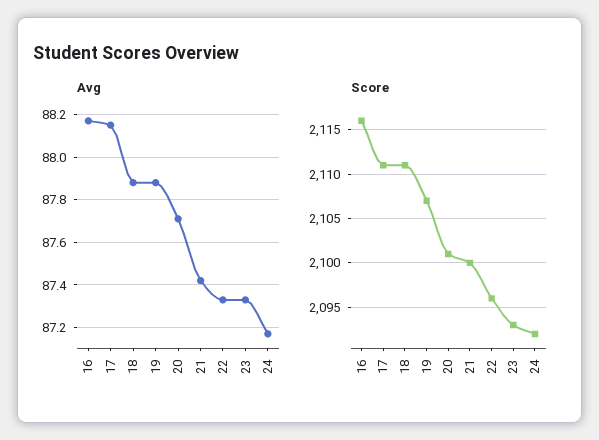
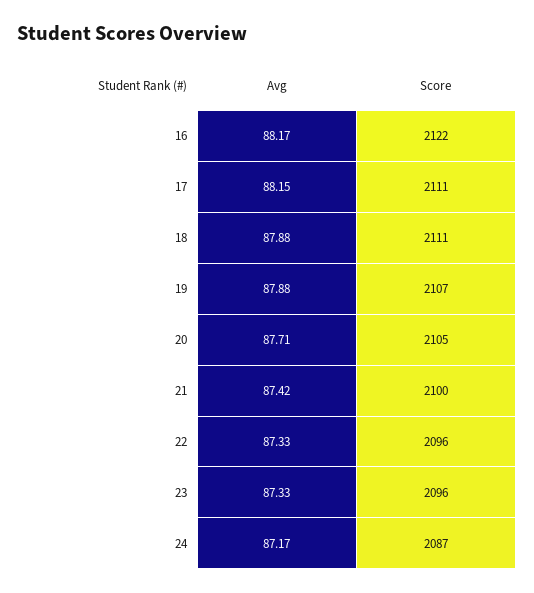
  {
    "Avg": {
      "16": 88.17,
      "17": 88.15,
      "18": 87.88,
      "19": 87.88,
      "20": 87.71,
      "21": 87.42,
      "22": 87.33,
      "23": 87.33,
      "24": 87.17
    },
    "Score": {
-     "16": 2116,
+     "16": 2122,
      "17": 2111,
      "18": 2111,
      "19": 2107,
-     "20": 2101,
+     "20": 2105,
      "21": 2100,
      "22": 2096,
-     "23": 2093,
+     "23": 2096,
-     "24": 2092
+     "24": 2087
    }
  }

